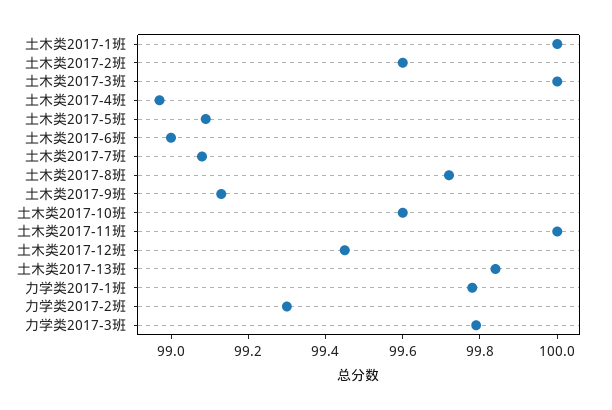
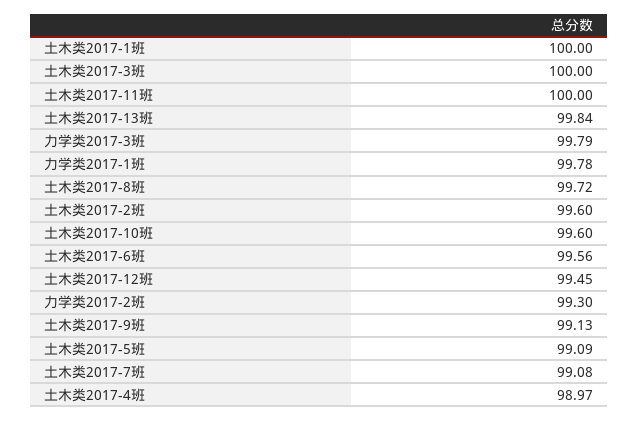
  {
    "土木类2017-1班": 100,
    "土木类2017-2班": 99.6,
    "土木类2017-3班": 100,
    "土木类2017-4班": 98.97,
    "土木类2017-5班": 99.09,
-   "土木类2017-6班": 99,
+   "土木类2017-6班": 99.56,
    "土木类2017-7班": 99.08,
    "土木类2017-8班": 99.72,
    "土木类2017-9班": 99.13,
    "土木类2017-10班": 99.6,
    "土木类2017-11班": 100,
    "土木类2017-12班": 99.45,
    "土木类2017-13班": 99.84,
    "力学类2017-1班": 99.78,
    "力学类2017-2班": 99.3,
    "力学类2017-3班": 99.79
  }

